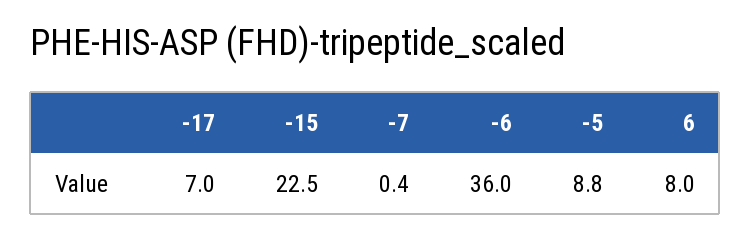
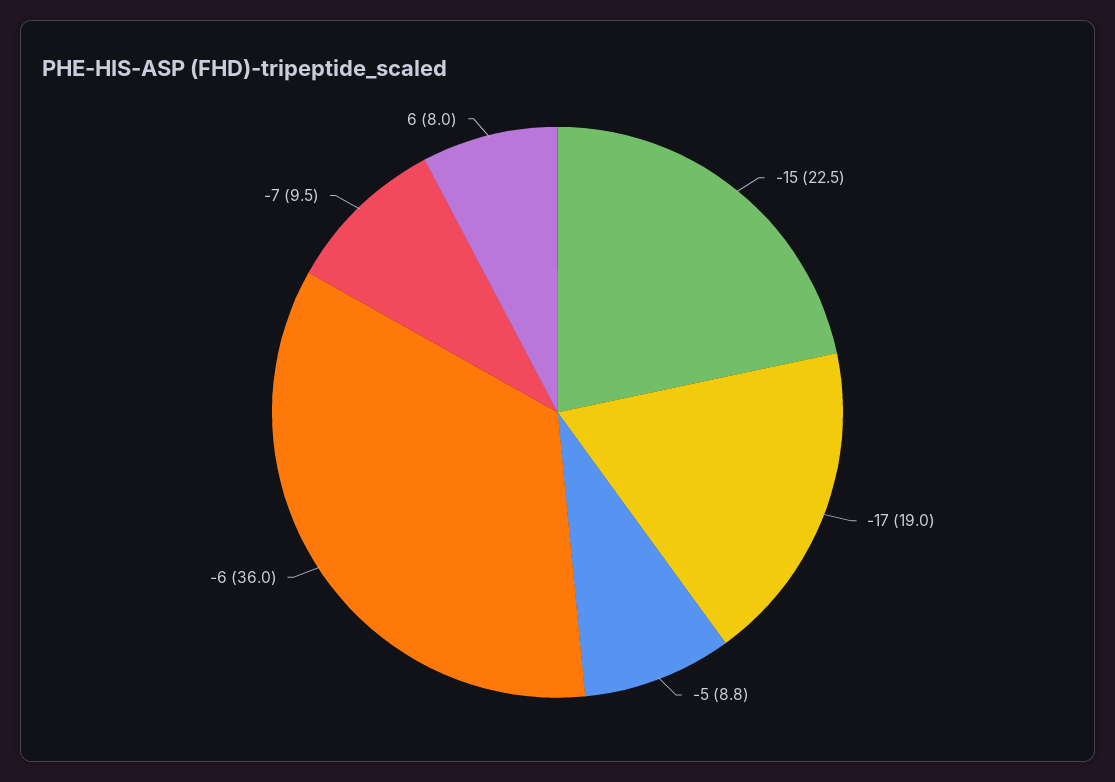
  {
-   "-17": 7,
+   "-17": 19,
    "-15": 22.5,
-   "-7": 0.4,
+   "-7": 9.5,
    "-6": 36,
    "-5": 8.8,
    "6": 8
  }

